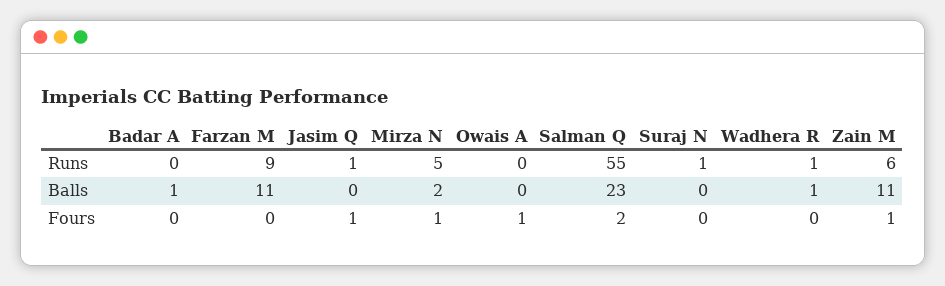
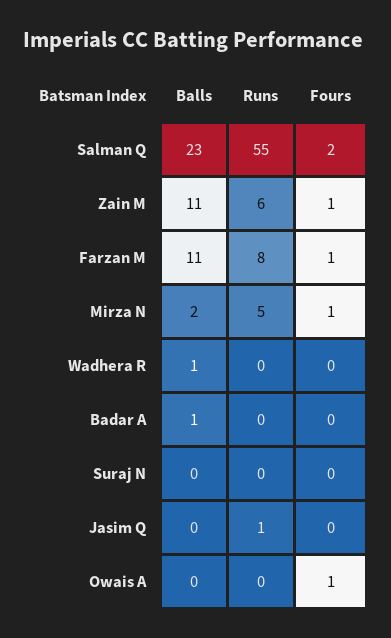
  {
    "Badar A": {
      "Runs": 0,
      "Balls": 1,
      "Fours": 0
    },
    "Farzan M": {
-     "Runs": 9,
+     "Runs": 8,
      "Balls": 11,
-     "Fours": 0
+     "Fours": 1
    },
    "Jasim Q": {
      "Runs": 1,
      "Balls": 0,
-     "Fours": 1
+     "Fours": 0
    },
    "Mirza N": {
      "Runs": 5,
      "Balls": 2,
      "Fours": 1
    },
    "Owais A": {
      "Runs": 0,
      "Balls": 0,
      "Fours": 1
    },
    "Salman Q": {
      "Runs": 55,
      "Balls": 23,
      "Fours": 2
    },
    "Suraj N": {
-     "Runs": 1,
+     "Runs": 0,
      "Balls": 0,
      "Fours": 0
    },
    "Wadhera R": {
-     "Runs": 1,
+     "Runs": 0,
      "Balls": 1,
      "Fours": 0
    },
    "Zain M": {
      "Runs": 6,
      "Balls": 11,
      "Fours": 1
    }
  }

